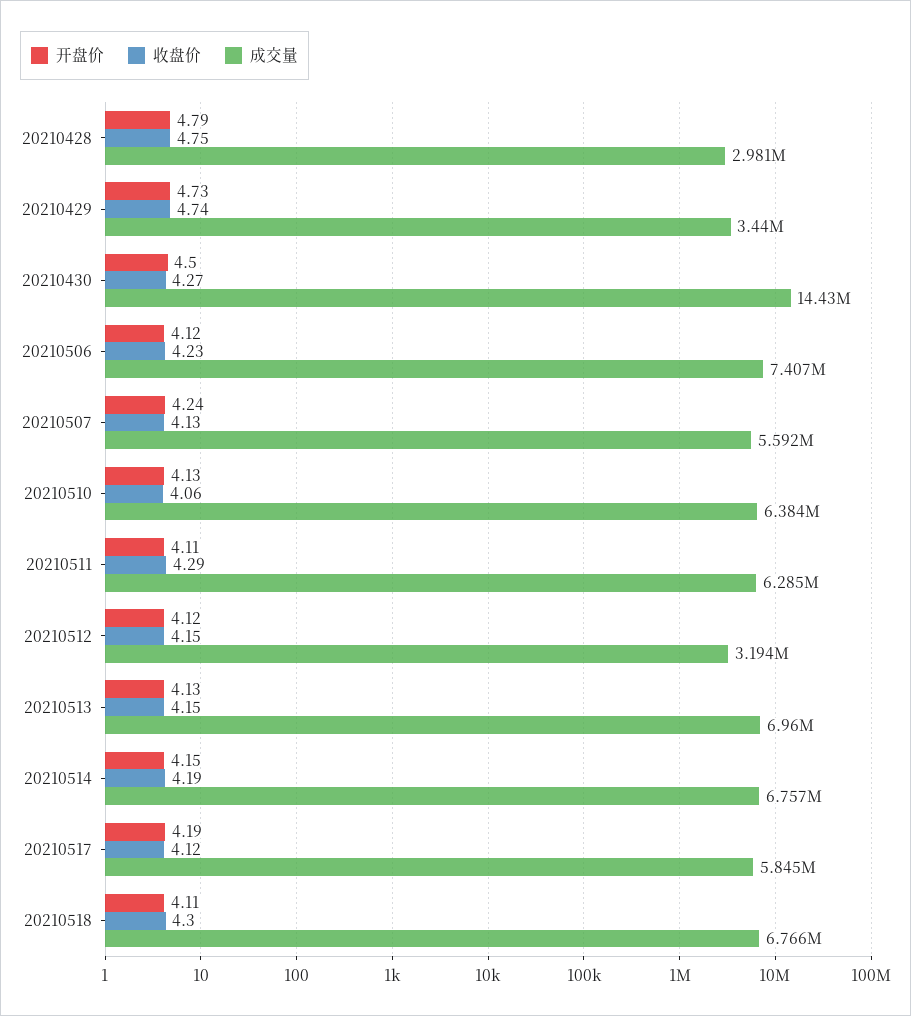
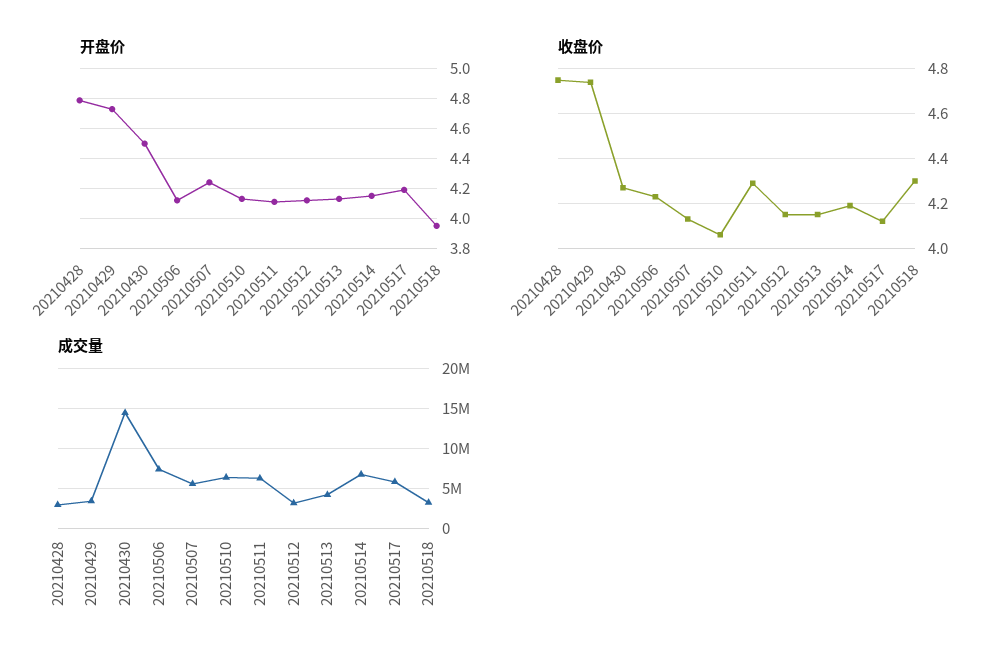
  {
    "开盘价": {
      "20210428": 4.79,
      "20210429": 4.73,
      "20210430": 4.5,
      "20210506": 4.12,
      "20210507": 4.24,
      "20210510": 4.13,
      "20210511": 4.11,
      "20210512": 4.12,
      "20210513": 4.13,
      "20210514": 4.15,
      "20210517": 4.19,
-     "20210518": 4.11
+     "20210518": 3.95
    },
    "收盘价": {
      "20210428": 4.75,
      "20210429": 4.74,
      "20210430": 4.27,
      "20210506": 4.23,
      "20210507": 4.13,
      "20210510": 4.06,
      "20210511": 4.29,
      "20210512": 4.15,
      "20210513": 4.15,
      "20210514": 4.19,
      "20210517": 4.12,
      "20210518": 4.3
    },
    "成交量": {
      "20210428": 2981000,
      "20210429": 3440000,
      "20210430": 14430000,
      "20210506": 7407000,
      "20210507": 5592000,
      "20210510": 6384000,
      "20210511": 6285000,
      "20210512": 3194000,
-     "20210513": 6960000,
+     "20210513": 4000000,
      "20210514": 6757000,
      "20210517": 5845000,
-     "20210518": 6766000
+     "20210518": 3000000
    }
  }

